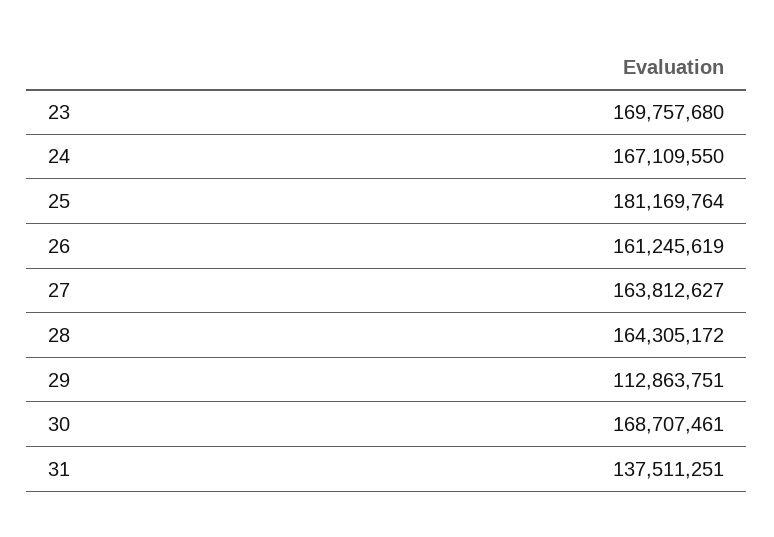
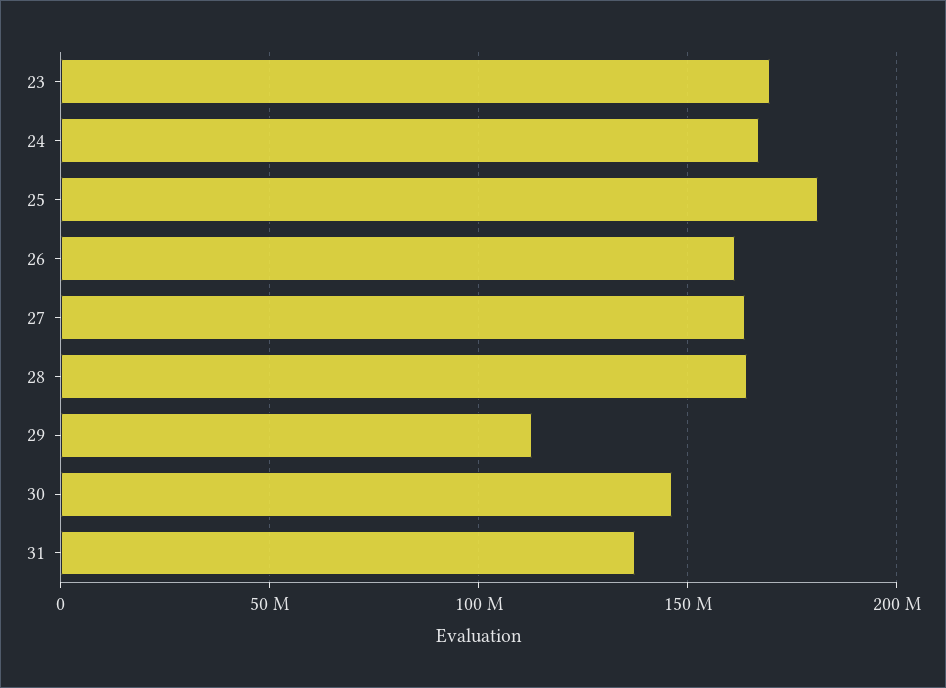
  {
    "23": 169757680,
    "24": 167109550,
    "25": 181169764,
    "26": 161245619,
    "27": 163812627,
    "28": 164305172,
    "29": 112863751,
-   "30": 168707461,
+   "30": 145000000,
    "31": 137511251
  }

